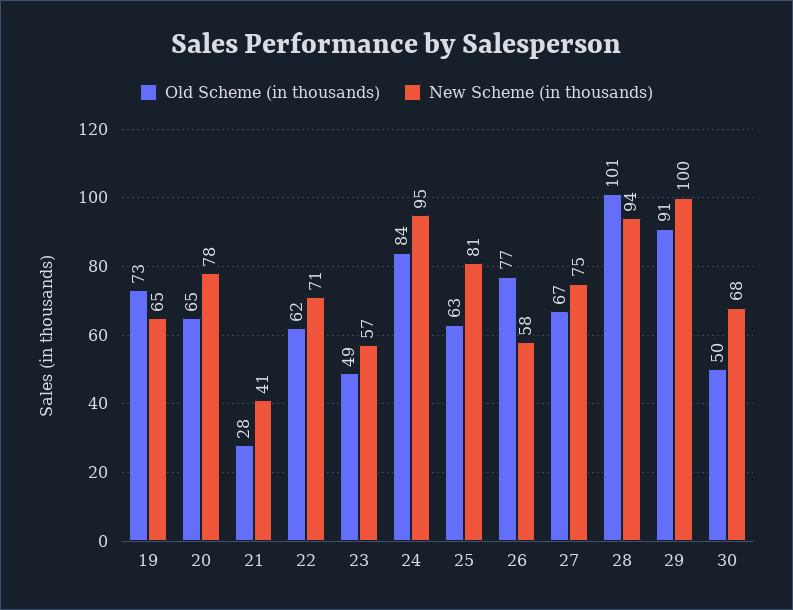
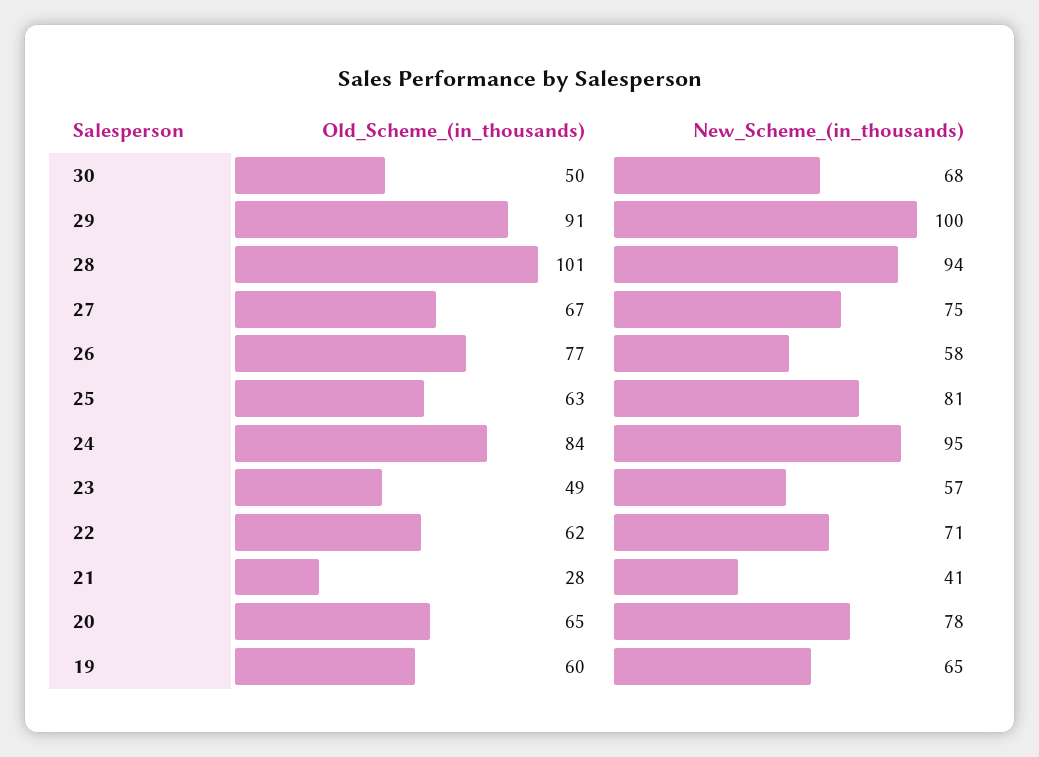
  {
    "Old Scheme (in thousands)": {
-     "19": 73,
+     "19": 60,
      "20": 65,
      "21": 28,
      "22": 62,
      "23": 49,
      "24": 84,
      "25": 63,
      "26": 77,
      "27": 67,
      "28": 101,
      "29": 91,
      "30": 50
    },
    "New Scheme (in thousands)": {
      "19": 65,
      "20": 78,
      "21": 41,
      "22": 71,
      "23": 57,
      "24": 95,
      "25": 81,
      "26": 58,
      "27": 75,
      "28": 94,
      "29": 100,
      "30": 68
    }
  }

